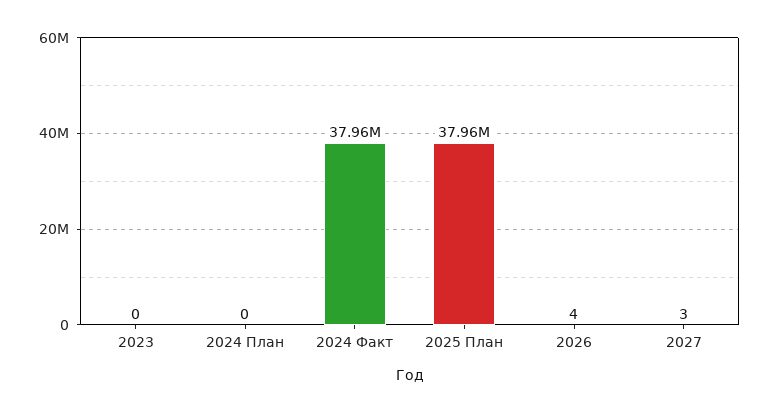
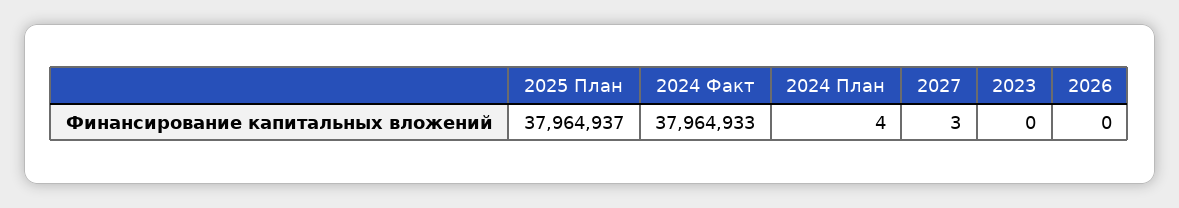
  {
    "2023": 0,
-   "2024 План": 0,
+   "2024 План": 4,
    "2024 Факт": 37964933,
    "2025 План": 37964937,
-   "2026": 4,
+   "2026": 0,
    "2027": 3
  }

